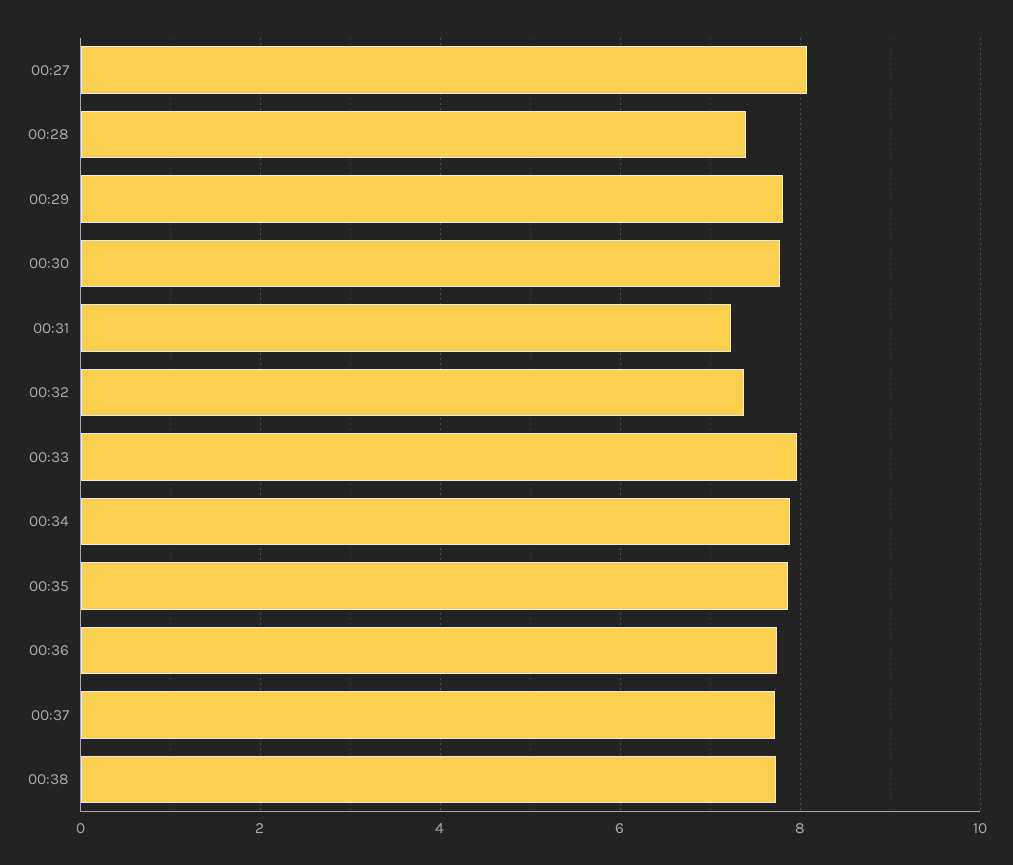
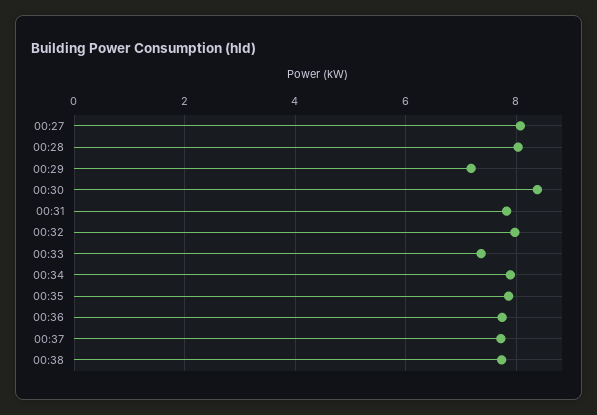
  {
    "00:27": 8,
-   "00:28": 7.4,
+   "00:28": 8,
-   "00:29": 7.8,
+   "00:29": 7.2,
-   "00:30": 7.8,
+   "00:30": 8.4,
-   "00:31": 7.2,
+   "00:31": 7.8,
-   "00:32": 7.4,
+   "00:32": 8,
-   "00:33": 8,
+   "00:33": 7.4,
    "00:34": 7.8,
    "00:35": 7.8,
    "00:36": 7.8,
    "00:37": 7.8,
    "00:38": 7.8
  }

